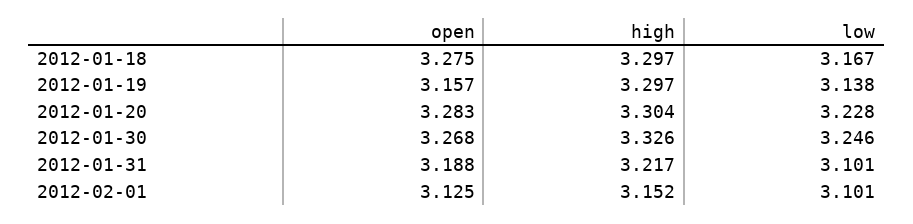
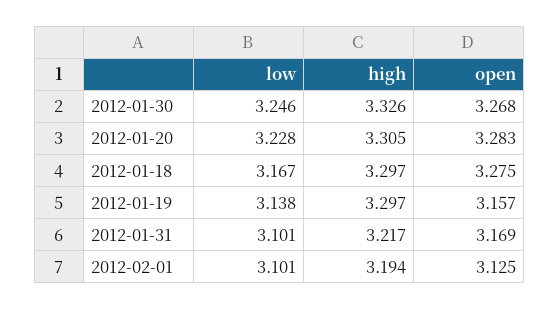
  {
    "open": {
      "2012-01-18": 3.275,
      "2012-01-19": 3.157,
      "2012-01-20": 3.283,
      "2012-01-30": 3.268,
-     "2012-01-31": 3.188,
+     "2012-01-31": 3.169,
      "2012-02-01": 3.125
    },
    "high": {
      "2012-01-18": 3.297,
      "2012-01-19": 3.297,
-     "2012-01-20": 3.304,
+     "2012-01-20": 3.305,
      "2012-01-30": 3.326,
      "2012-01-31": 3.217,
-     "2012-02-01": 3.152
+     "2012-02-01": 3.194
    },
    "low": {
      "2012-01-18": 3.167,
      "2012-01-19": 3.138,
      "2012-01-20": 3.228,
      "2012-01-30": 3.246,
      "2012-01-31": 3.101,
      "2012-02-01": 3.101
    }
  }

